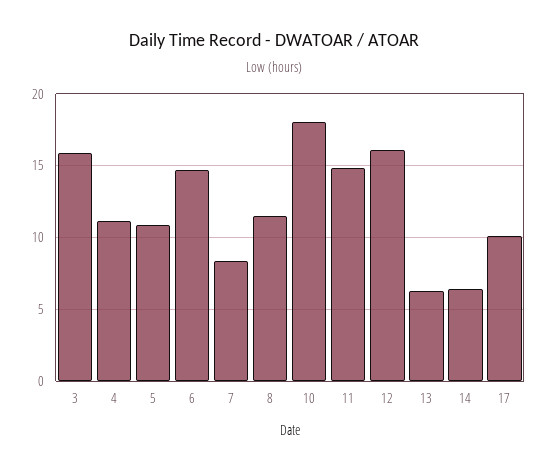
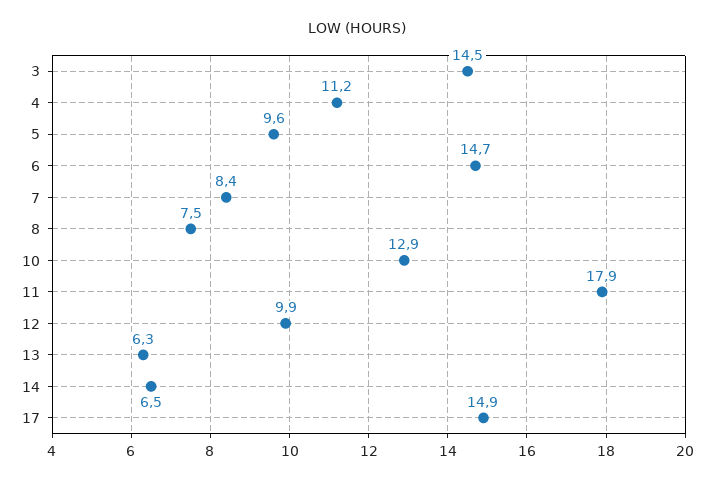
  {
-   "3": 16,
+   "3": 14.5,
    "4": 11.2,
-   "5": 11,
+   "5": 9.6,
    "6": 14.7,
    "7": 8.4,
-   "8": 11.5,
+   "8": 7.5,
-   "10": 18,
+   "10": 12.9,
-   "11": 15,
+   "11": 17.9,
-   "12": 16,
+   "12": 9.9,
    "13": 6.3,
    "14": 6.5,
-   "17": 10
+   "17": 14.9
  }

